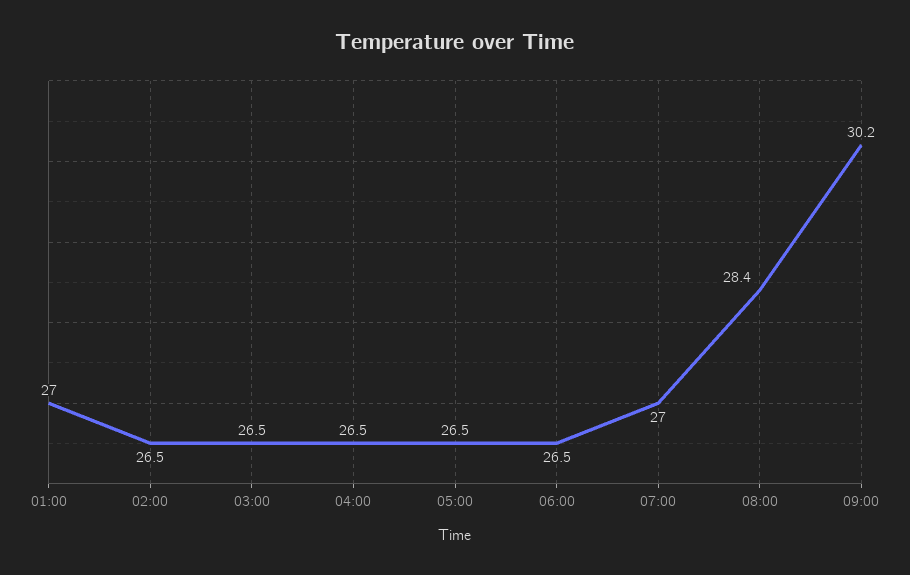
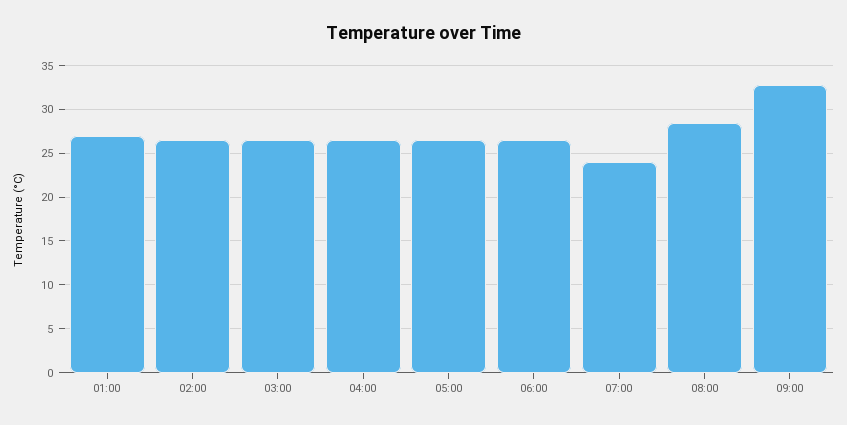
  {
    "01:00": 27,
    "02:00": 26.5,
    "03:00": 26.5,
    "04:00": 26.5,
    "05:00": 26.5,
    "06:00": 26.5,
-   "07:00": 27,
+   "07:00": 24,
    "08:00": 28.4,
-   "09:00": 30.2
+   "09:00": 33
  }

